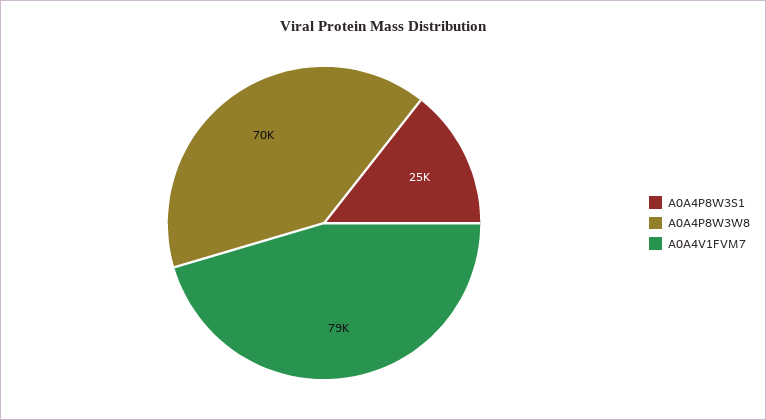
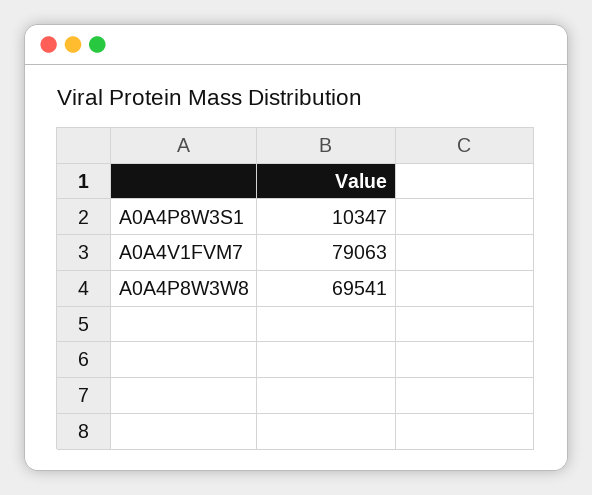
  {
-   "A0A4P8W3S1": 25000,
+   "A0A4P8W3S1": 10347,
    "A0A4P8W3W8": 69541,
    "A0A4V1FVM7": 79063
  }

